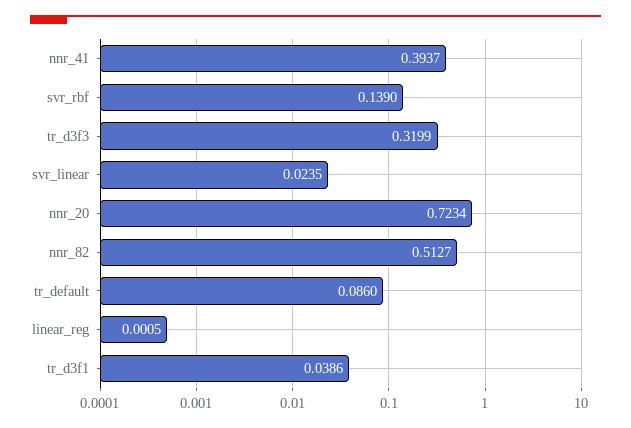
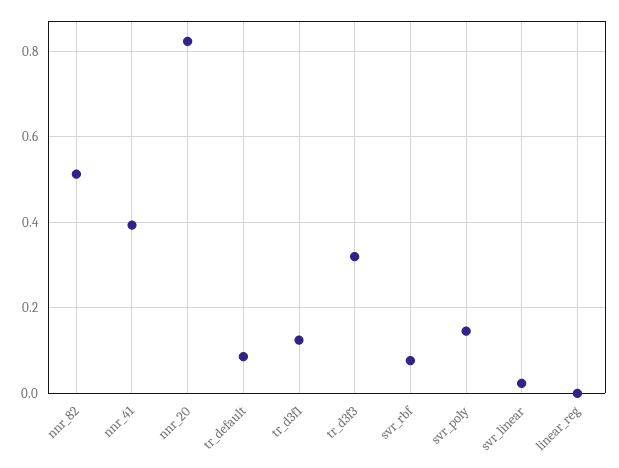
  {
    "nnr_41": 0.3937,
-   "svr_rbf": 0.139,
+   "svr_rbf": 0.08,
    "tr_d3f3": 0.3199,
    "svr_linear": 0.0235,
-   "nnr_20": 0.7234,
+   "nnr_20": 0.82,
    "nnr_82": 0.5127,
    "tr_default": 0.086,
    "linear_reg": 0.0005,
-   "tr_d3f1": 0.0386
+   "tr_d3f1": 0.12,
+   "svr_poly": 0.14
  }

